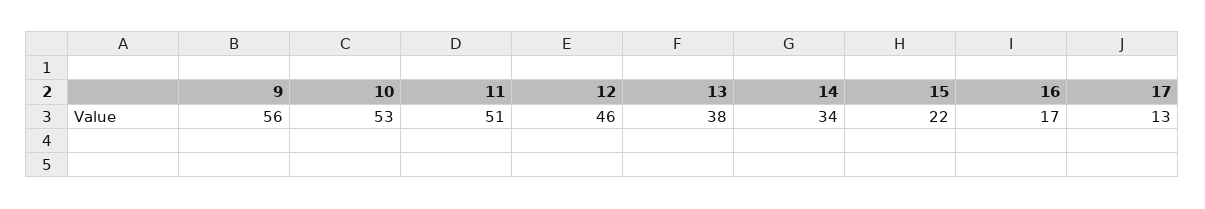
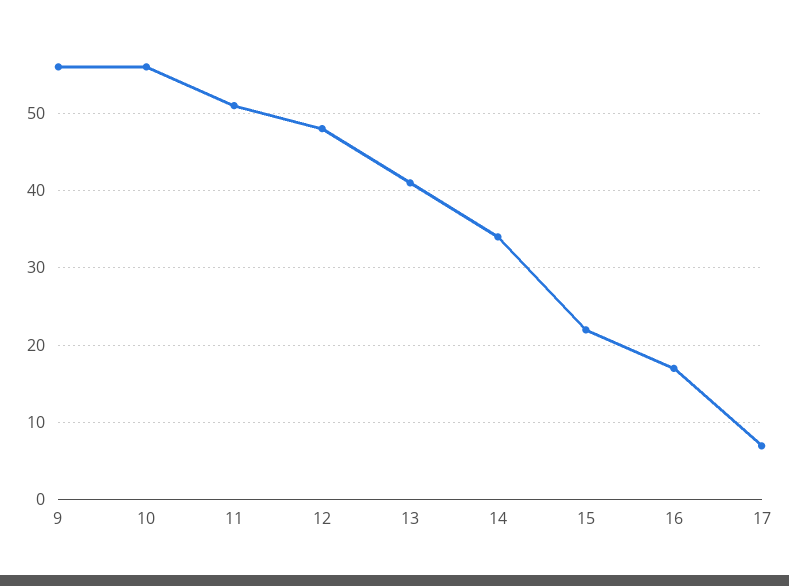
  {
    "9": 56,
-   "10": 53,
+   "10": 56,
    "11": 51,
-   "12": 46,
+   "12": 48,
-   "13": 38,
+   "13": 41,
    "14": 34,
    "15": 22,
    "16": 17,
-   "17": 13
+   "17": 7
  }

